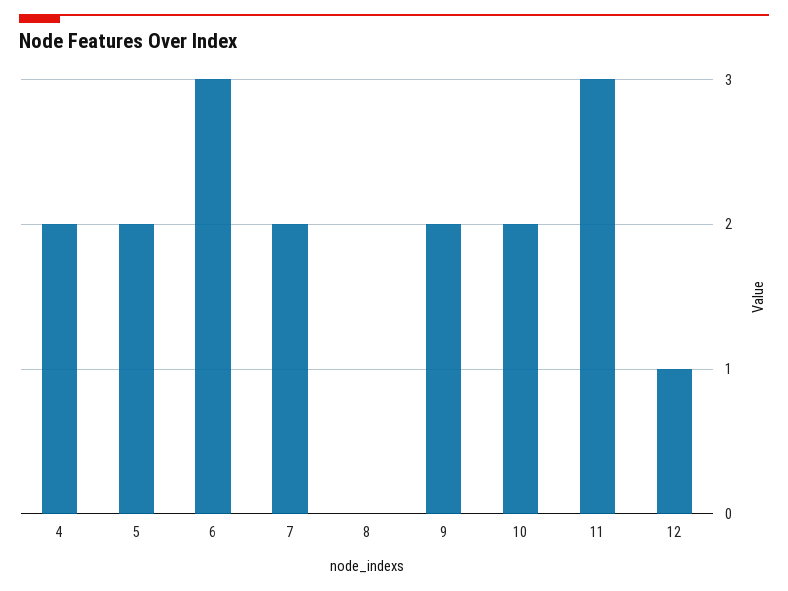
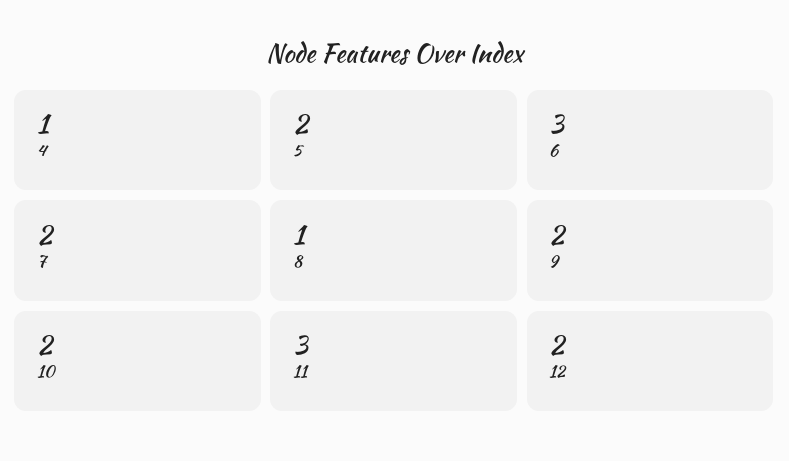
  {
-   "4": 2,
+   "4": 1,
    "5": 2,
    "6": 3,
    "7": 2,
-   "8": 0,
+   "8": 1,
    "9": 2,
    "10": 2,
    "11": 3,
-   "12": 1
+   "12": 2
  }

